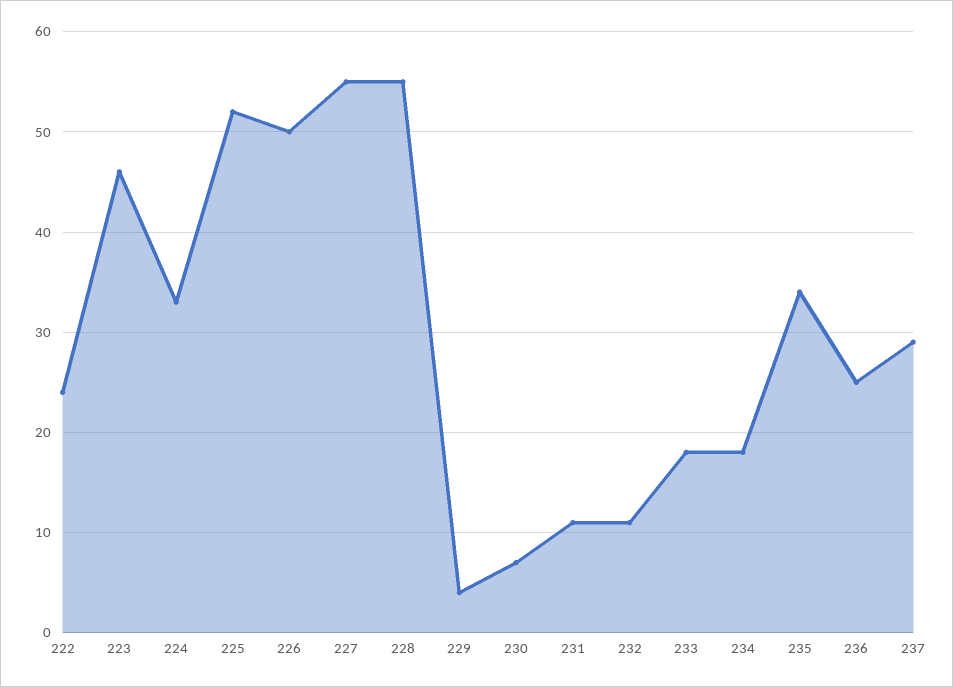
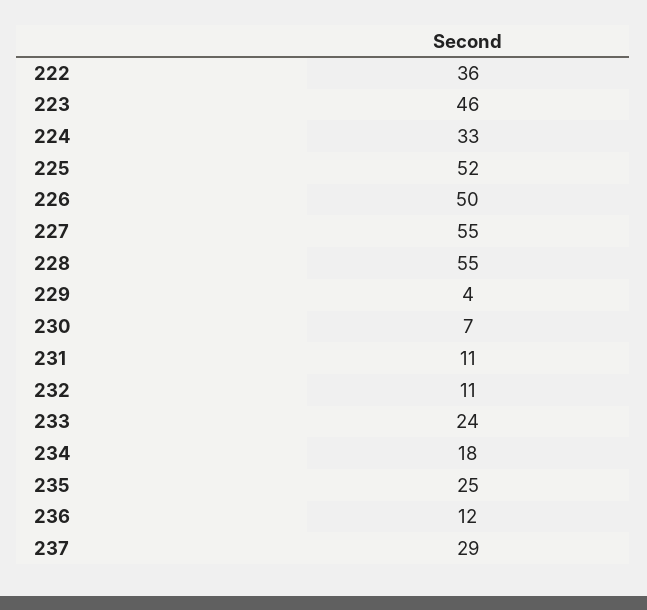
  {
-   "222": 24,
+   "222": 36,
    "223": 46,
    "224": 33,
    "225": 52,
    "226": 50,
    "227": 55,
    "228": 55,
    "229": 4,
    "230": 7,
    "231": 11,
    "232": 11,
-   "233": 18,
+   "233": 24,
    "234": 18,
-   "235": 34,
+   "235": 25,
-   "236": 25,
+   "236": 12,
    "237": 29
  }

